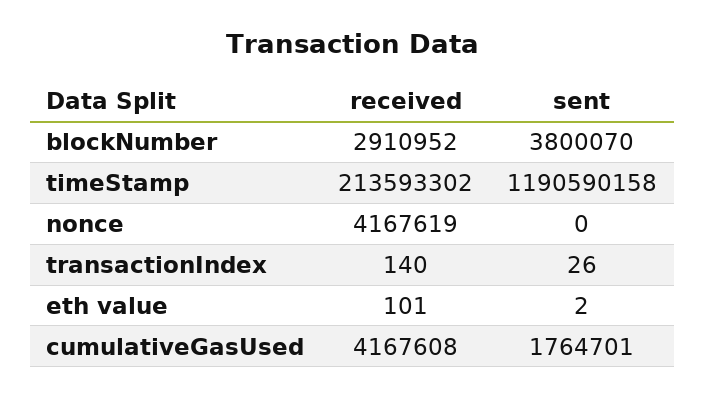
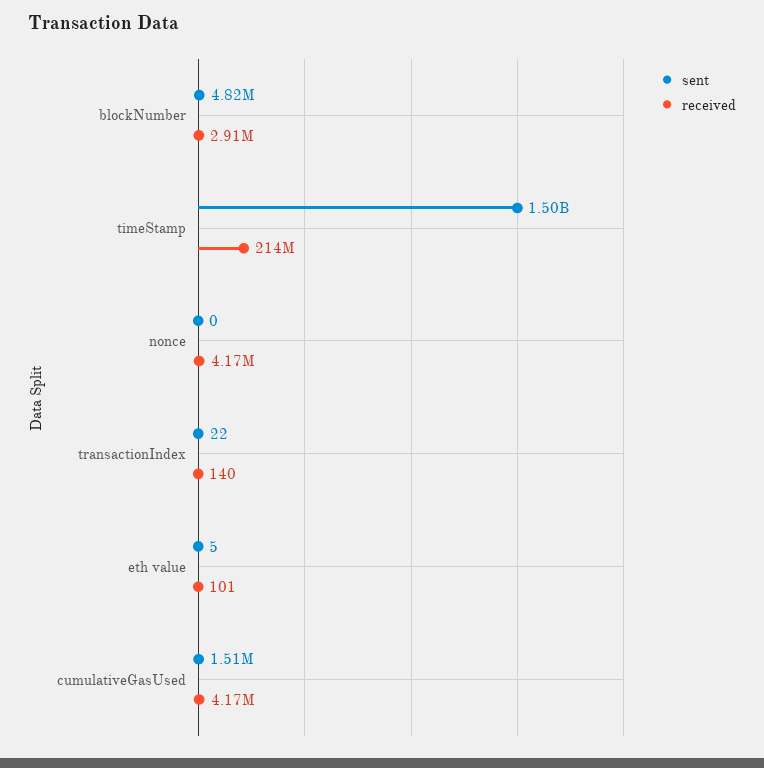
  {
    "received": {
      "blockNumber": 2910952,
      "timeStamp": 213593302,
      "nonce": 4167619,
      "transactionIndex": 140,
      "eth value": 101,
      "cumulativeGasUsed": 4167608
    },
    "sent": {
-     "blockNumber": 3800070,
+     "blockNumber": 4820000,
-     "timeStamp": 1190590158,
+     "timeStamp": 1500000000,
      "nonce": 0,
-     "transactionIndex": 26,
+     "transactionIndex": 22,
-     "eth value": 2,
+     "eth value": 5,
-     "cumulativeGasUsed": 1764701
+     "cumulativeGasUsed": 1510000
    }
  }

